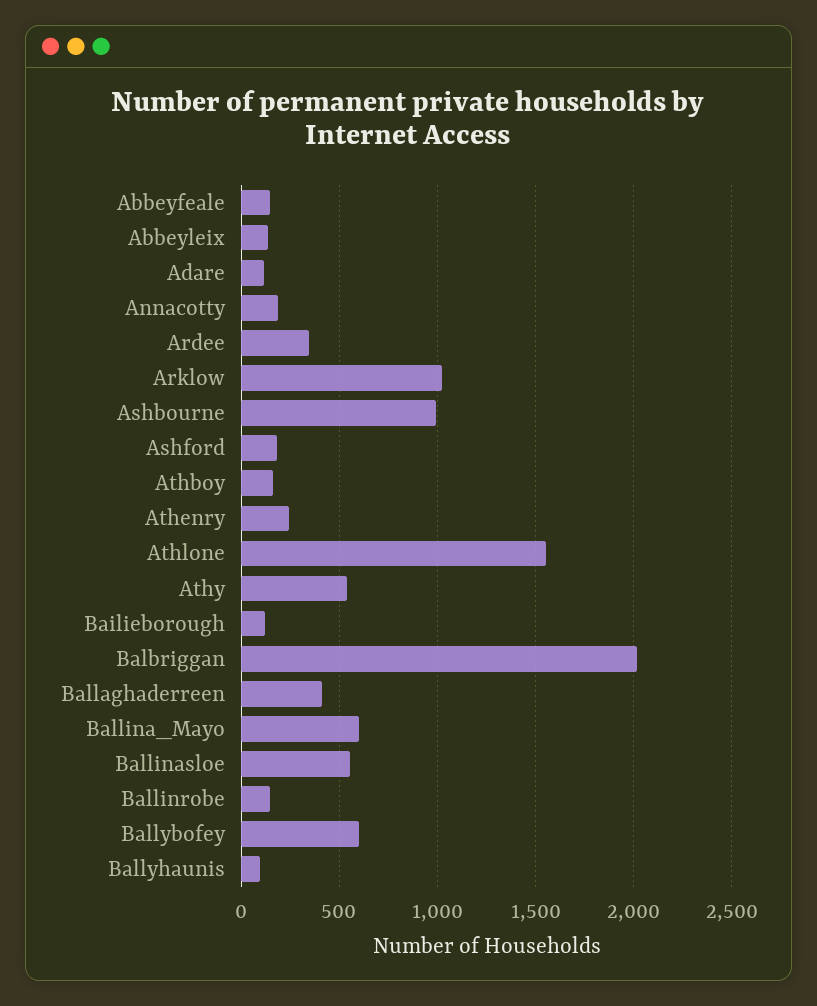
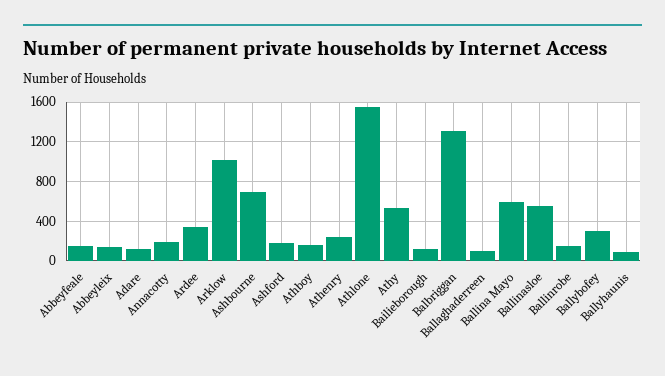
  {
    "Abbeyfeale": 150,
    "Abbeyleix": 150,
    "Adare": 100,
    "Annacotty": 200,
    "Ardee": 350,
    "Arklow": 1000,
-   "Ashbourne": 1000,
+   "Ashbourne": 700,
    "Ashford": 200,
    "Athboy": 150,
    "Athenry": 250,
    "Athlone": 1550,
    "Athy": 550,
    "Bailieborough": 100,
-   "Balbriggan": 2000,
+   "Balbriggan": 1300,
-   "Ballaghaderreen": 400,
+   "Ballaghaderreen": 100,
    "Ballina_Mayo": 600,
    "Ballinasloe": 550,
    "Ballinrobe": 150,
-   "Ballybofey": 600,
+   "Ballybofey": 300,
    "Ballyhaunis": 100
  }

